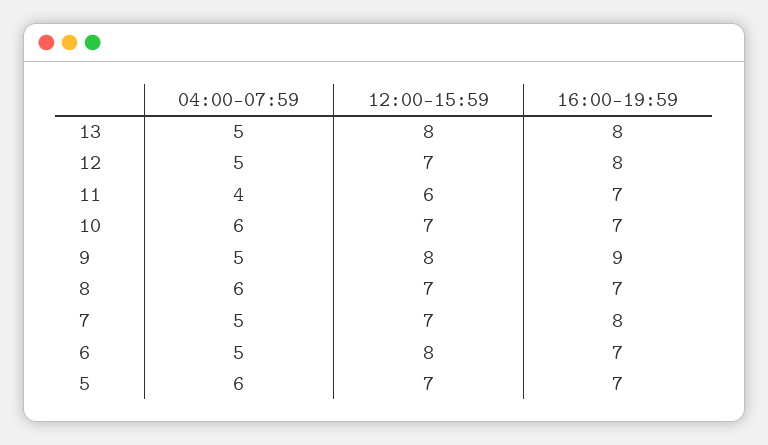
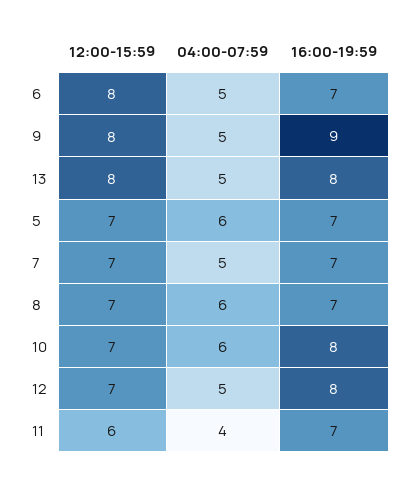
  {
    "04:00-07:59": {
      "13": 5,
      "12": 5,
      "11": 4,
      "10": 6,
      "9": 5,
      "8": 6,
      "7": 5,
      "6": 5,
      "5": 6
    },
    "12:00-15:59": {
      "13": 8,
      "12": 7,
      "11": 6,
      "10": 7,
      "9": 8,
      "8": 7,
      "7": 7,
      "6": 8,
      "5": 7
    },
    "16:00-19:59": {
      "13": 8,
      "12": 8,
      "11": 7,
-     "10": 7,
+     "10": 8,
      "9": 9,
      "8": 7,
-     "7": 8,
+     "7": 7,
      "6": 7,
      "5": 7
    }
  }

